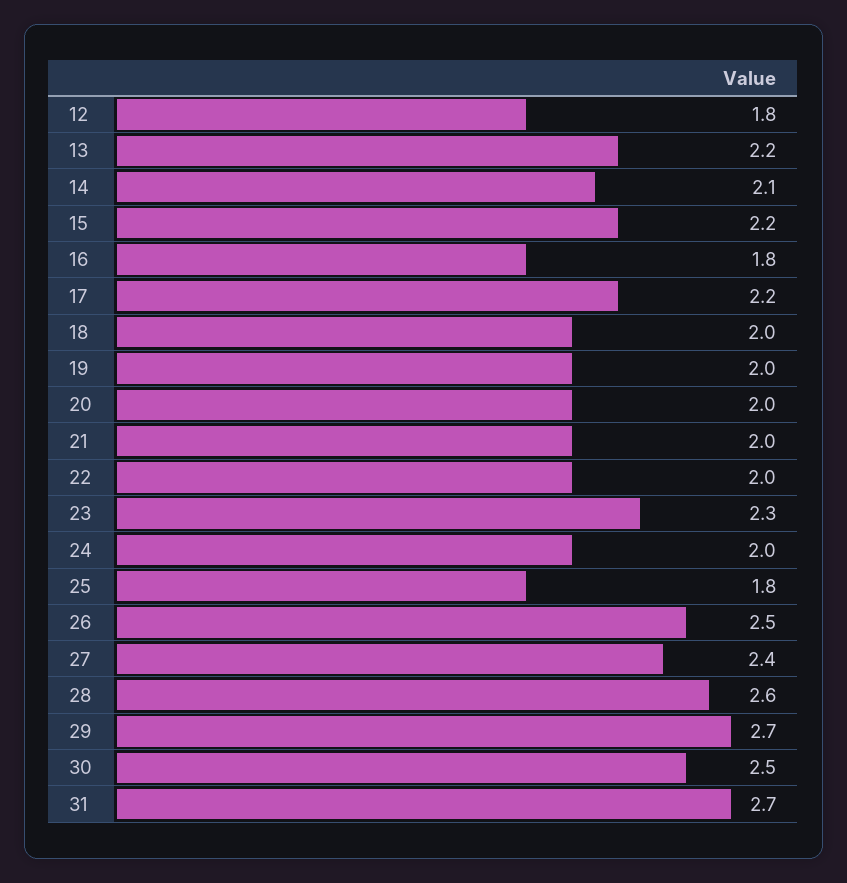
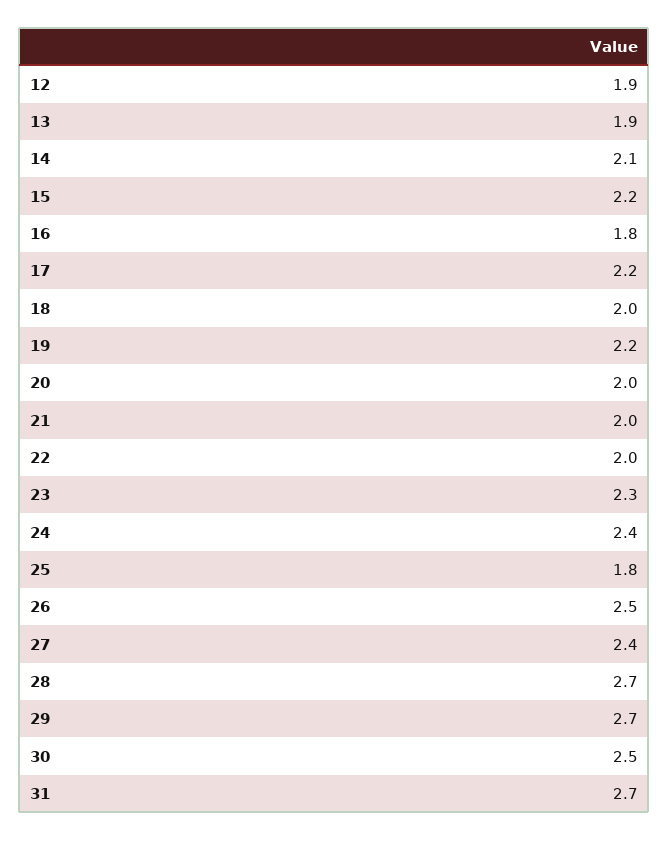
  {
-   "12": 1.8,
+   "12": 1.9,
-   "13": 2.2,
+   "13": 1.9,
    "14": 2.1,
    "15": 2.2,
    "16": 1.8,
    "17": 2.2,
    "18": 2,
-   "19": 2,
+   "19": 2.2,
    "20": 2,
    "21": 2,
    "22": 2,
    "23": 2.3,
-   "24": 2,
+   "24": 2.4,
    "25": 1.8,
    "26": 2.5,
    "27": 2.4,
-   "28": 2.6,
+   "28": 2.7,
    "29": 2.7,
    "30": 2.5,
    "31": 2.7
  }

